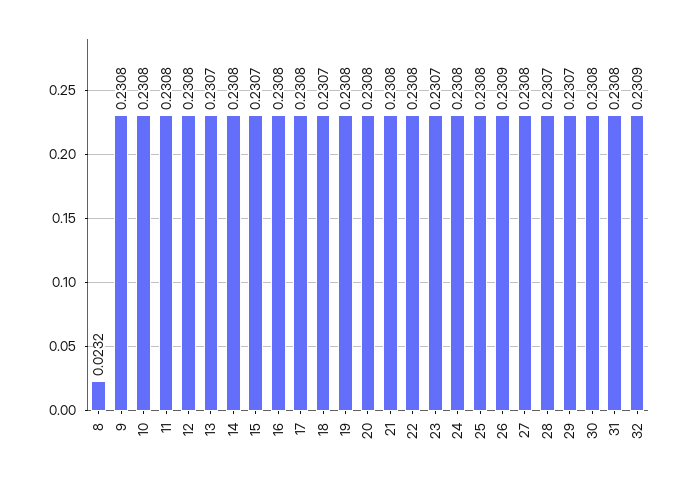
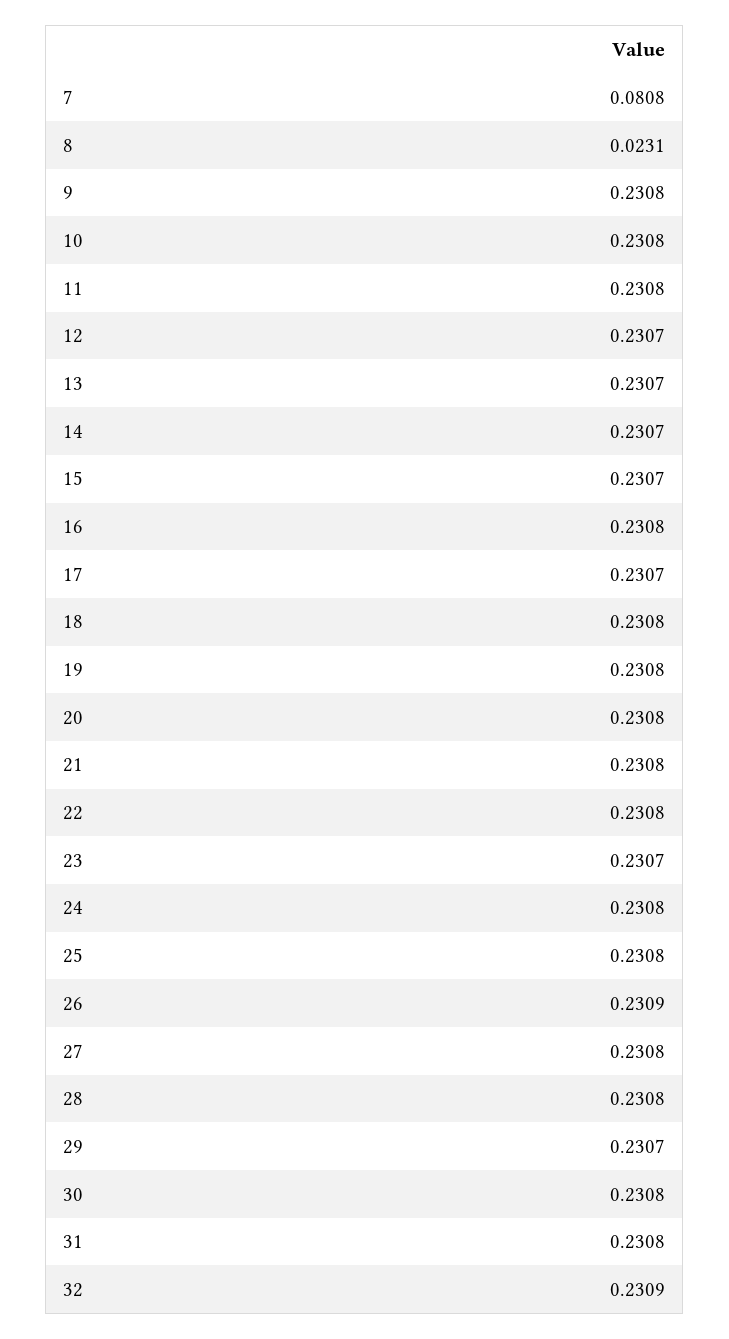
  {
-   "8": 0.0232,
+   "8": 0.0231,
    "9": 0.2308,
    "10": 0.2308,
    "11": 0.2308,
-   "12": 0.2308,
+   "12": 0.2307,
    "13": 0.2307,
-   "14": 0.2308,
+   "14": 0.2307,
    "15": 0.2307,
    "16": 0.2308,
-   "17": 0.2308,
+   "17": 0.2307,
-   "18": 0.2307,
+   "18": 0.2308,
    "19": 0.2308,
    "20": 0.2308,
    "21": 0.2308,
    "22": 0.2308,
    "23": 0.2307,
    "24": 0.2308,
    "25": 0.2308,
    "26": 0.2309,
    "27": 0.2308,
-   "28": 0.2307,
+   "28": 0.2308,
    "29": 0.2307,
    "30": 0.2308,
    "31": 0.2308,
-   "32": 0.2309
+   "32": 0.2309,
+   "7": 0.0808
  }

